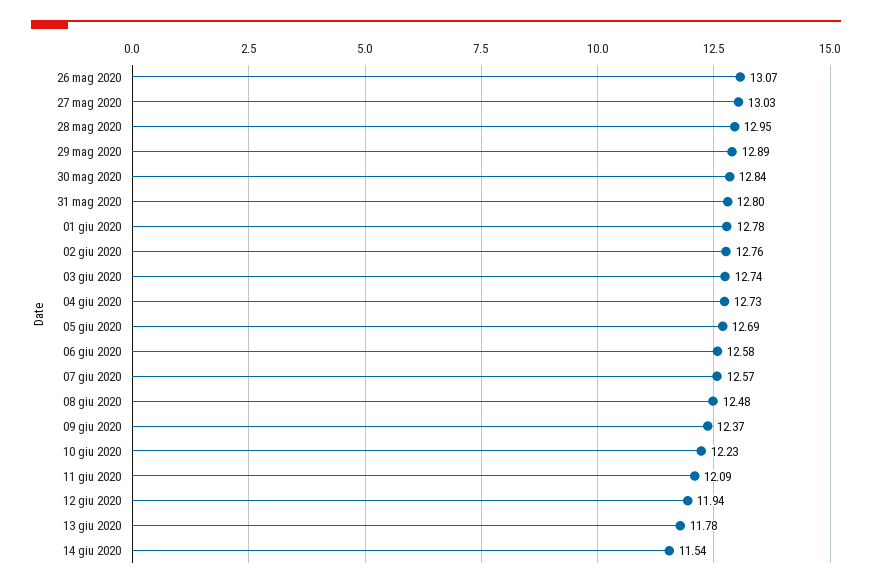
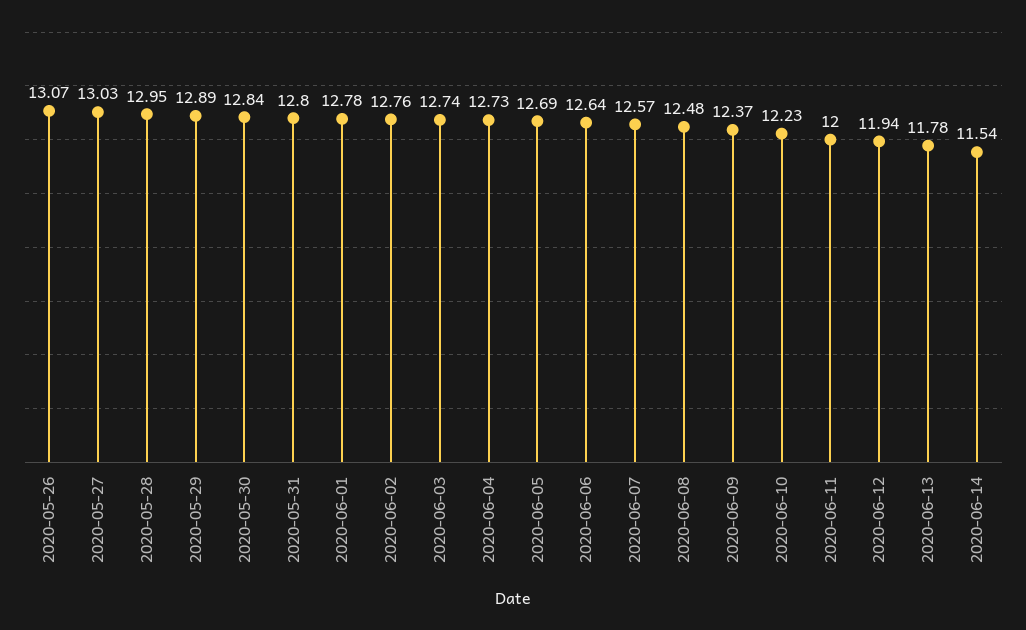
  {
    "26 mag 2020": 13.07,
    "27 mag 2020": 13.03,
    "28 mag 2020": 12.95,
    "29 mag 2020": 12.89,
    "30 mag 2020": 12.84,
    "31 mag 2020": 12.8,
    "01 giu 2020": 12.78,
    "02 giu 2020": 12.76,
    "03 giu 2020": 12.74,
    "04 giu 2020": 12.73,
    "05 giu 2020": 12.69,
-   "06 giu 2020": 12.58,
+   "06 giu 2020": 12.64,
    "07 giu 2020": 12.57,
    "08 giu 2020": 12.48,
    "09 giu 2020": 12.37,
    "10 giu 2020": 12.23,
-   "11 giu 2020": 12.09,
+   "11 giu 2020": 12,
    "12 giu 2020": 11.94,
    "13 giu 2020": 11.78,
    "14 giu 2020": 11.54
  }

